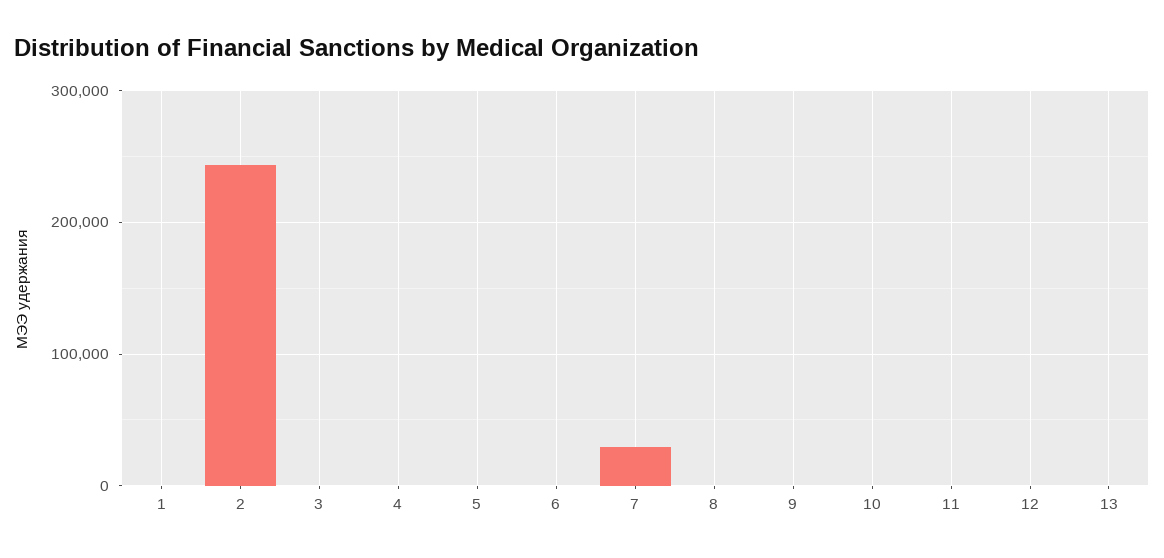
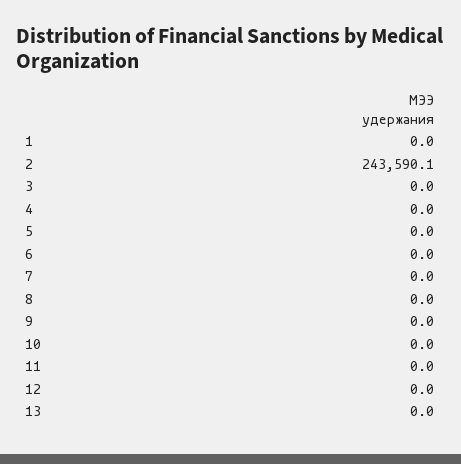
  {
    "1": 0,
    "2": 243590.1,
    "3": 0,
    "4": 0,
    "5": 0,
    "6": 0,
-   "7": 30000,
+   "7": 0,
    "8": 0,
    "9": 0,
    "10": 0,
    "11": 0,
    "12": 0,
    "13": 0
  }

